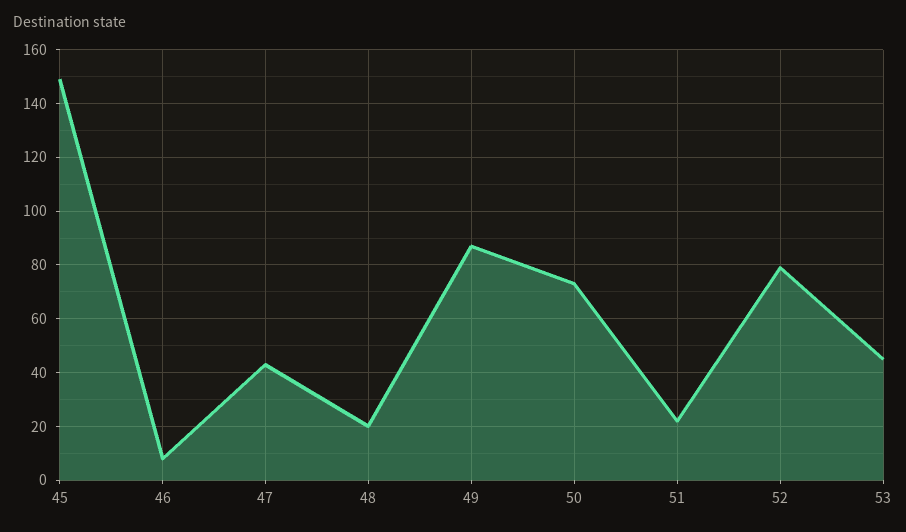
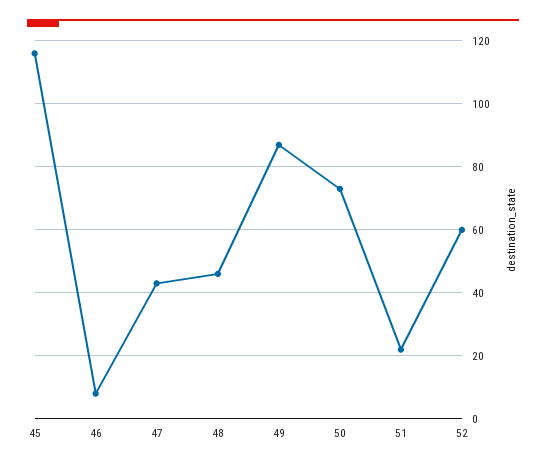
  {
-   "45": 150,
+   "45": 115,
    "46": 10,
    "47": 45,
-   "48": 20,
+   "48": 45,
    "49": 85,
    "50": 75,
    "51": 20,
-   "52": 80,
+   "52": 60
-   "53": 45
  }

